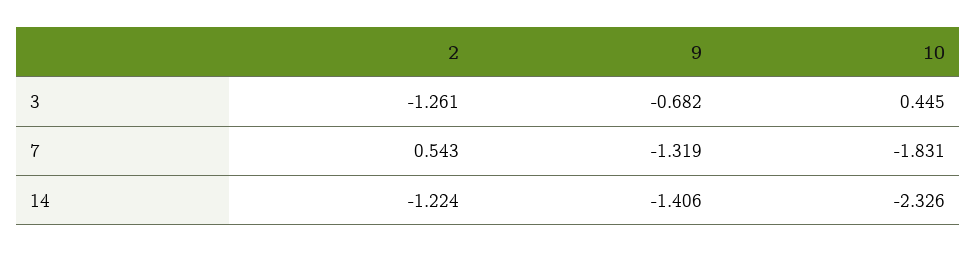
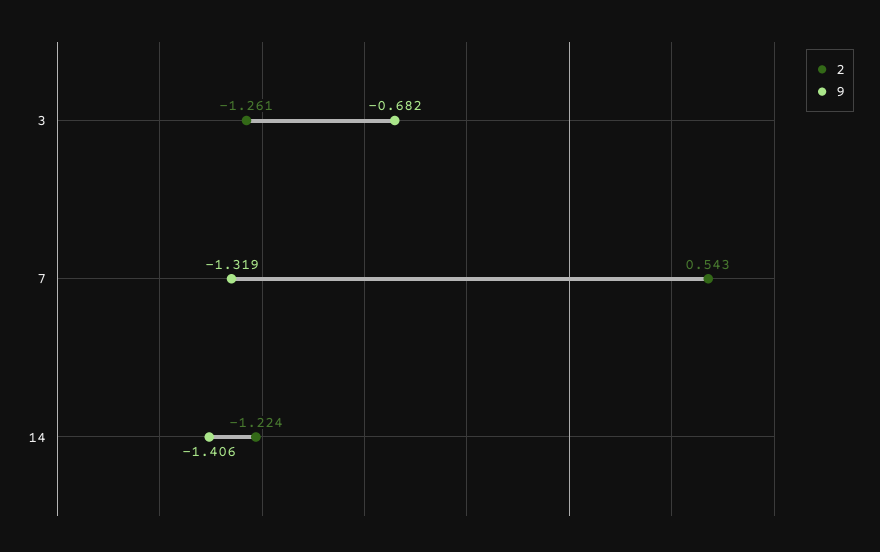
  {
    "2": {
      "3": -1.261,
      "7": 0.543,
      "14": -1.224
    },
    "9": {
      "3": -0.682,
      "7": -1.319,
      "14": -1.406
-   },
+   }
-   "10": {
-     "3": 0.445,
-     "7": -1.831,
-     "14": -2.326
-   }
  }

